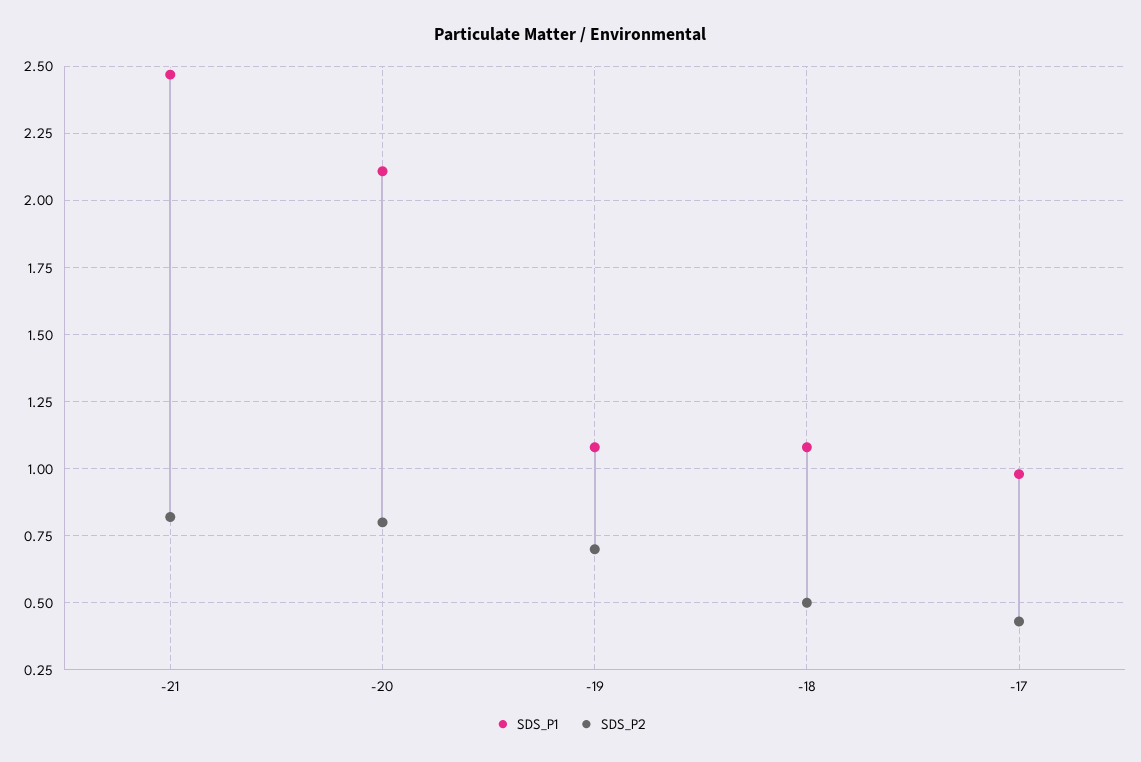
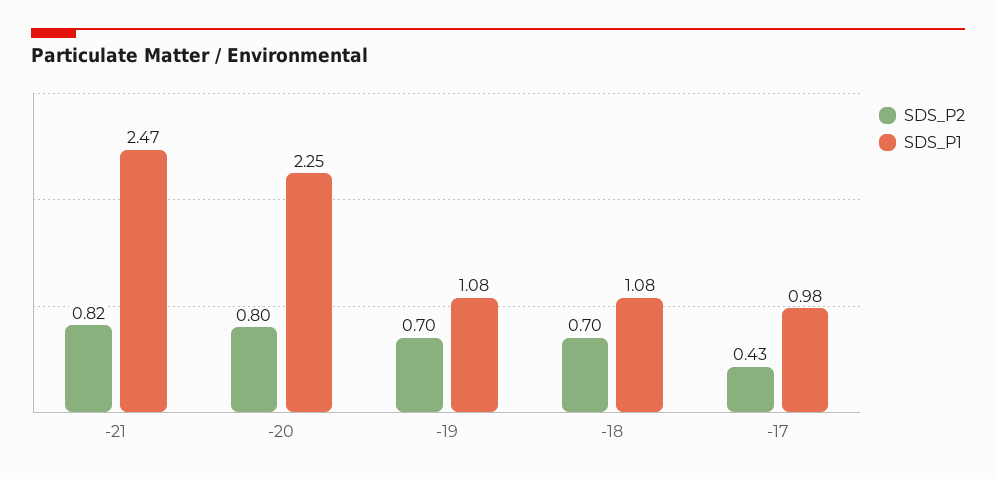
  {
    "SDS_P1": {
      "-21": 2.47,
-     "-20": 2.1,
+     "-20": 2.25,
      "-19": 1.08,
      "-18": 1.08,
      "-17": 0.98
    },
    "SDS_P2": {
      "-21": 0.82,
      "-20": 0.8,
      "-19": 0.7,
-     "-18": 0.5,
+     "-18": 0.7,
      "-17": 0.43
    }
  }

